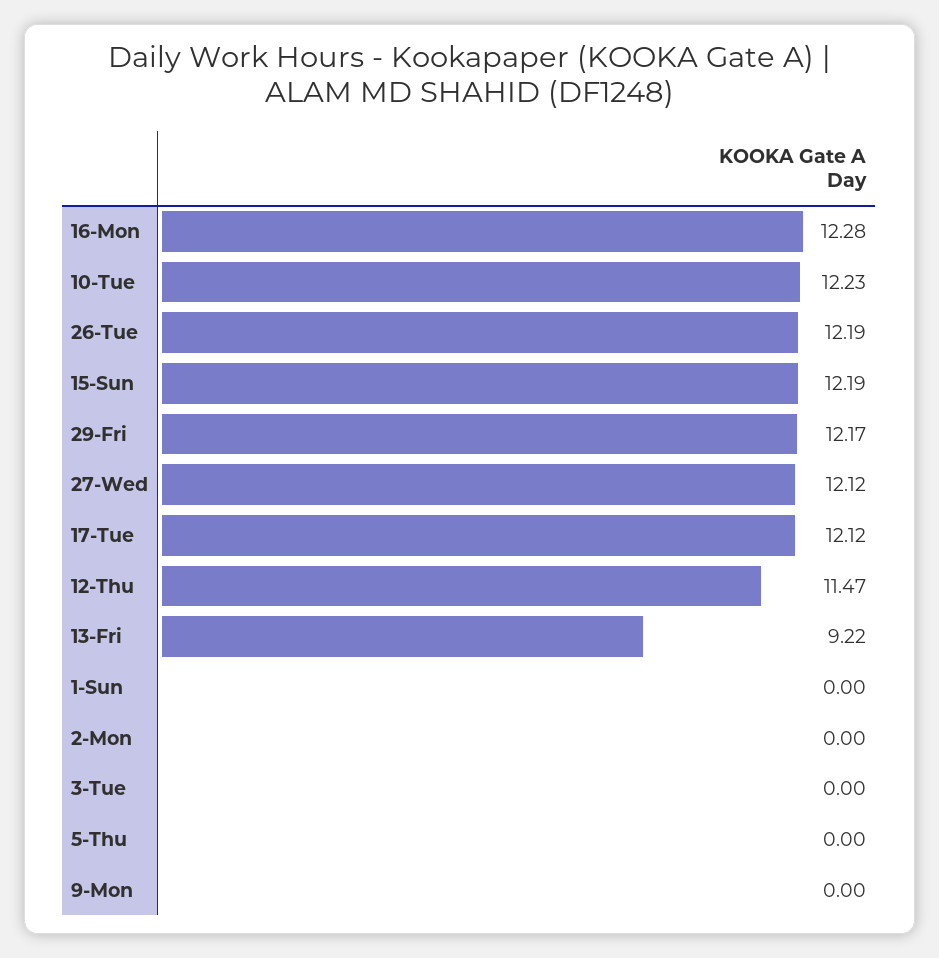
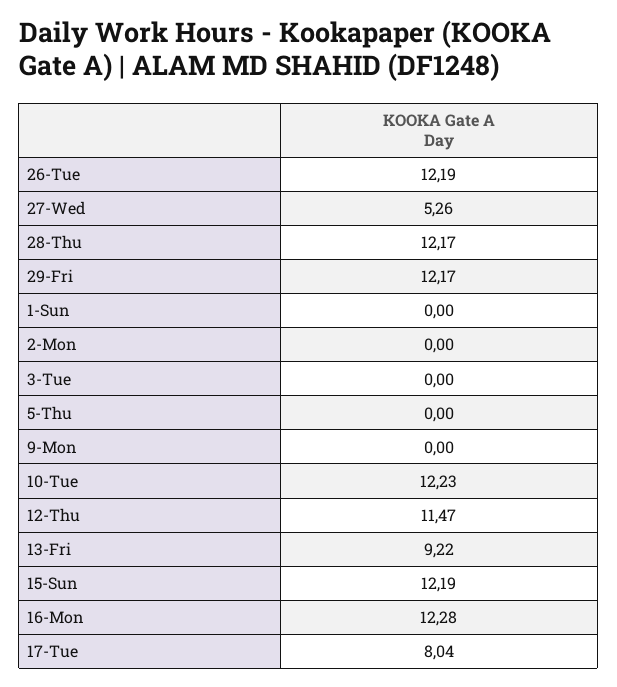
  {
    "16-Mon": 12.28,
    "10-Tue": 12.23,
    "26-Tue": 12.19,
    "15-Sun": 12.19,
    "29-Fri": 12.17,
-   "27-Wed": 12.12,
+   "27-Wed": 5.26,
-   "17-Tue": 12.12,
+   "17-Tue": 8.04,
    "12-Thu": 11.47,
    "13-Fri": 9.22,
    "1-Sun": 0,
    "2-Mon": 0,
    "3-Tue": 0,
    "5-Thu": 0,
-   "9-Mon": 0
+   "9-Mon": 0,
+   "28-Thu": 12.17
  }

